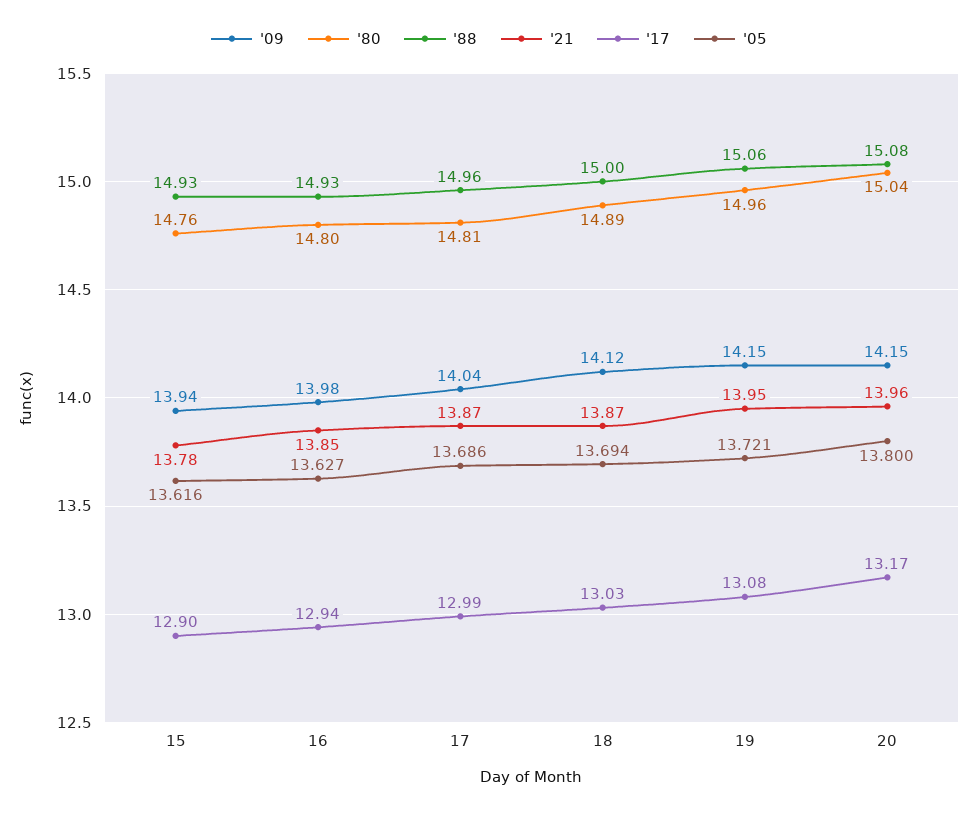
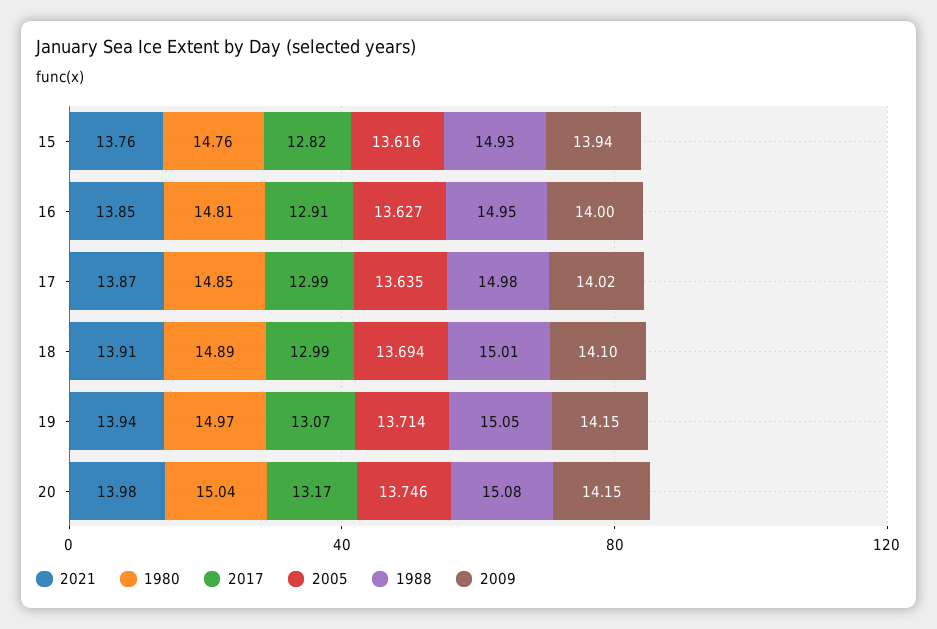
  {
    "'09": {
      "15": 13.94,
-     "16": 13.98,
+     "16": 14,
-     "17": 14.04,
+     "17": 14.02,
-     "18": 14.12,
+     "18": 14.1,
      "19": 14.15,
      "20": 14.15
    },
    "'80": {
      "15": 14.76,
-     "16": 14.8,
+     "16": 14.81,
-     "17": 14.81,
+     "17": 14.85,
      "18": 14.89,
-     "19": 14.96,
+     "19": 14.97,
      "20": 15.04
    },
    "'88": {
      "15": 14.93,
-     "16": 14.93,
+     "16": 14.95,
-     "17": 14.96,
+     "17": 14.98,
-     "18": 15,
+     "18": 15.01,
-     "19": 15.06,
+     "19": 15.05,
      "20": 15.08
    },
    "'21": {
-     "15": 13.78,
+     "15": 13.76,
      "16": 13.85,
      "17": 13.87,
-     "18": 13.87,
+     "18": 13.91,
-     "19": 13.95,
+     "19": 13.94,
-     "20": 13.96
+     "20": 13.98
    },
    "'17": {
-     "15": 12.9,
+     "15": 12.82,
-     "16": 12.94,
+     "16": 12.91,
      "17": 12.99,
-     "18": 13.03,
+     "18": 12.99,
-     "19": 13.08,
+     "19": 13.07,
      "20": 13.17
    },
    "'05": {
      "15": 13.616,
      "16": 13.627,
-     "17": 13.686,
+     "17": 13.635,
      "18": 13.694,
-     "19": 13.721,
+     "19": 13.714,
-     "20": 13.8
+     "20": 13.746
    }
  }

